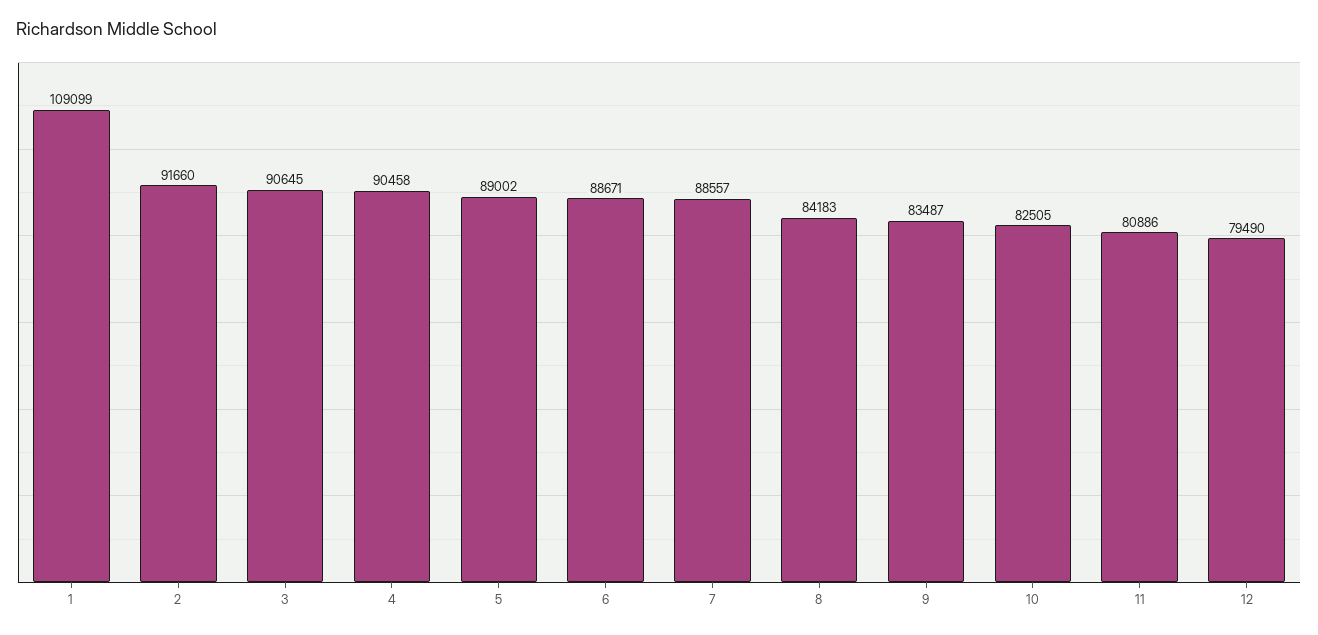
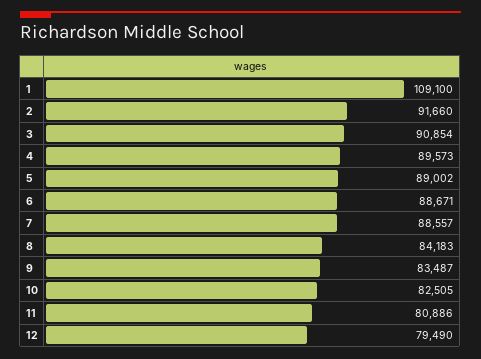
  {
-   "1": 109099,
+   "1": 109100,
    "2": 91660,
-   "3": 90645,
+   "3": 90854,
-   "4": 90458,
+   "4": 89573,
    "5": 89002,
    "6": 88671,
    "7": 88557,
    "8": 84183,
    "9": 83487,
    "10": 82505,
    "11": 80886,
    "12": 79490
  }

